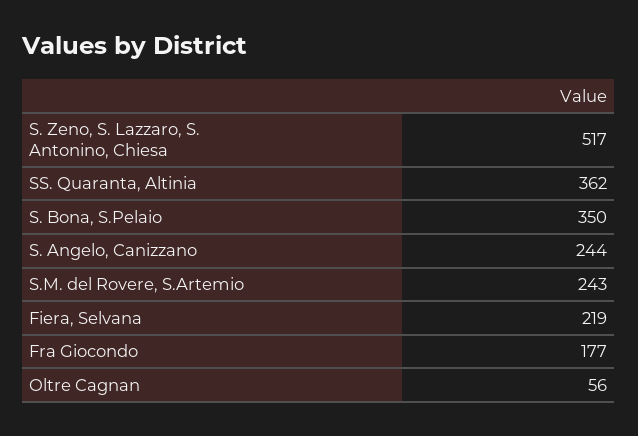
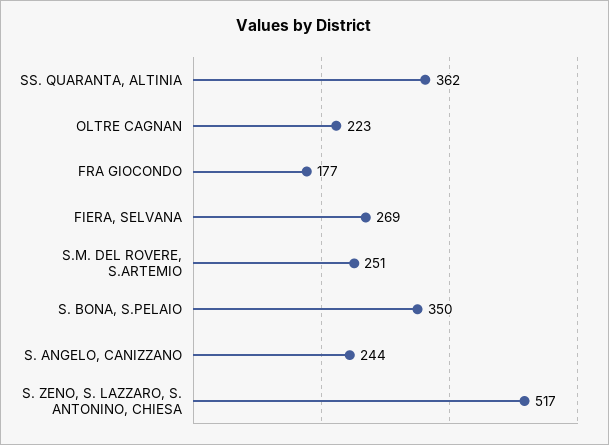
  {
    "S. Zeno, S. Lazzaro, S. Antonino, Chiesa": 517,
    "SS. Quaranta, Altinia": 362,
    "S. Bona, S.Pelaio": 350,
    "S. Angelo, Canizzano": 244,
-   "S.M. del Rovere, S.Artemio": 243,
+   "S.M. del Rovere, S.Artemio": 251,
-   "Fiera, Selvana": 219,
+   "Fiera, Selvana": 269,
    "Fra Giocondo": 177,
-   "Oltre Cagnan": 56
+   "Oltre Cagnan": 223
  }

